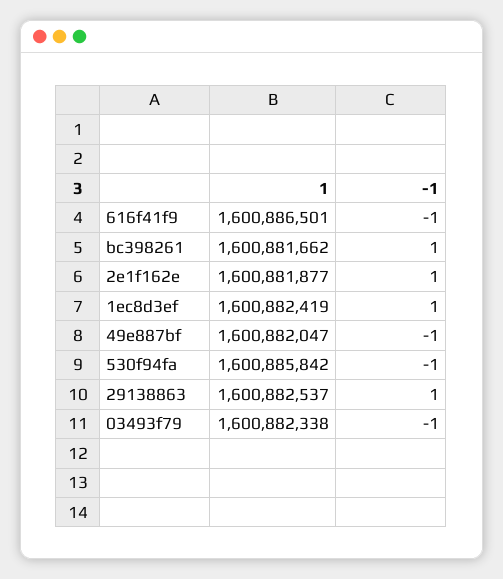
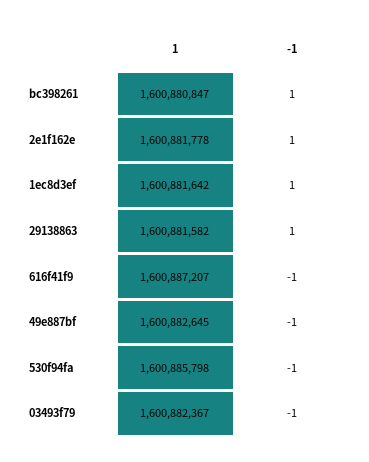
  {
    "1": {
-     "616f41f9": 1600886501,
+     "616f41f9": 1600887207,
-     "bc398261": 1600881662,
+     "bc398261": 1600880847,
-     "2e1f162e": 1600881877,
+     "2e1f162e": 1600881778,
-     "1ec8d3ef": 1600882419,
+     "1ec8d3ef": 1600881642,
-     "49e887bf": 1600882047,
+     "49e887bf": 1600882645,
-     "530f94fa": 1600885842,
+     "530f94fa": 1600885798,
-     "29138863": 1600882537,
+     "29138863": 1600881582,
-     "03493f79": 1600882338
+     "03493f79": 1600882367
    },
    "-1": {
      "616f41f9": -1,
      "bc398261": 1,
      "2e1f162e": 1,
      "1ec8d3ef": 1,
      "49e887bf": -1,
      "530f94fa": -1,
      "29138863": 1,
      "03493f79": -1
    }
  }

